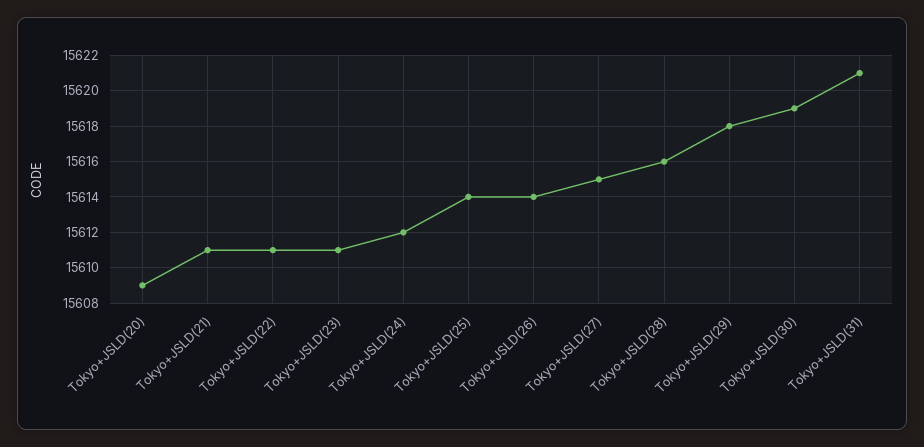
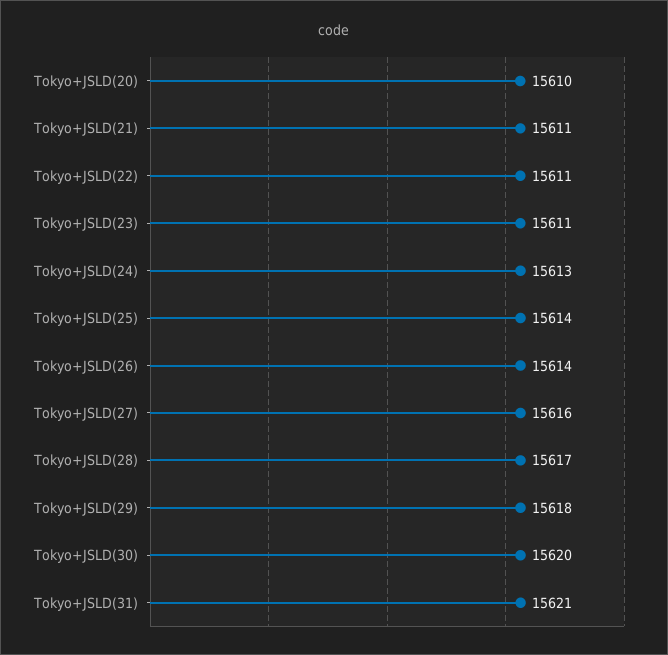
  {
-   "Tokyo+JSLD(20)": 15609,
+   "Tokyo+JSLD(20)": 15610,
    "Tokyo+JSLD(21)": 15611,
    "Tokyo+JSLD(22)": 15611,
    "Tokyo+JSLD(23)": 15611,
-   "Tokyo+JSLD(24)": 15612,
+   "Tokyo+JSLD(24)": 15613,
    "Tokyo+JSLD(25)": 15614,
    "Tokyo+JSLD(26)": 15614,
-   "Tokyo+JSLD(27)": 15615,
+   "Tokyo+JSLD(27)": 15616,
-   "Tokyo+JSLD(28)": 15616,
+   "Tokyo+JSLD(28)": 15617,
    "Tokyo+JSLD(29)": 15618,
-   "Tokyo+JSLD(30)": 15619,
+   "Tokyo+JSLD(30)": 15620,
    "Tokyo+JSLD(31)": 15621
  }

